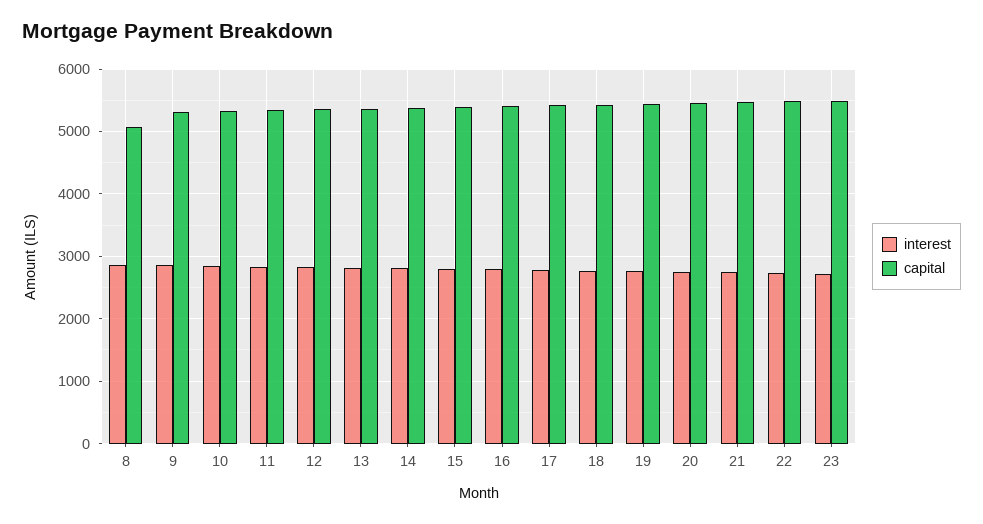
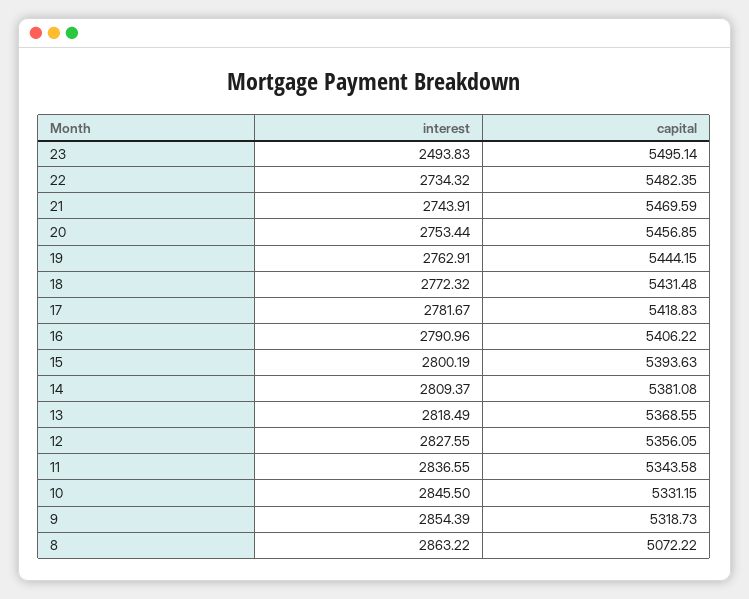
  {
    "interest": {
      "8": 2863.22,
      "9": 2854.39,
      "10": 2845.5,
      "11": 2836.55,
      "12": 2827.55,
      "13": 2818.49,
      "14": 2809.37,
      "15": 2800.19,
      "16": 2790.96,
      "17": 2781.67,
      "18": 2772.32,
      "19": 2762.91,
      "20": 2753.44,
      "21": 2743.91,
      "22": 2734.32,
-     "23": 2700
+     "23": 2493.83
    },
    "capital": {
      "8": 5072.22,
      "9": 5318.73,
      "10": 5331.15,
      "11": 5343.58,
      "12": 5356.05,
      "13": 5368.55,
      "14": 5381.08,
      "15": 5393.63,
      "16": 5406.22,
      "17": 5418.83,
      "18": 5431.48,
      "19": 5444.15,
      "20": 5456.85,
      "21": 5469.59,
      "22": 5482.35,
      "23": 5495.14
    }
  }

